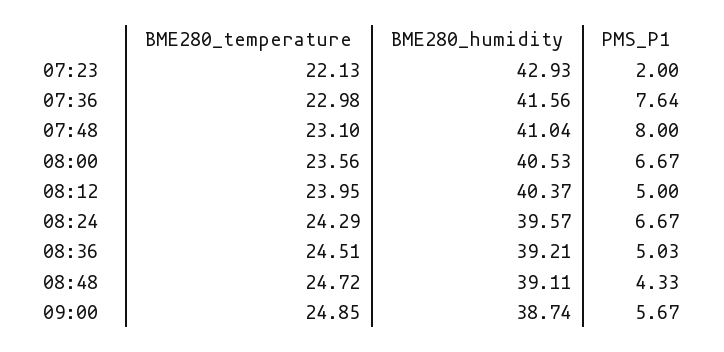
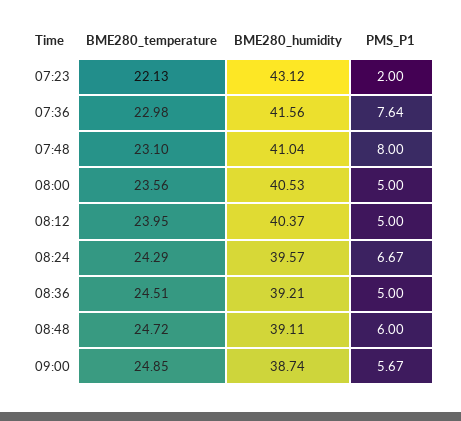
  {
    "BME280_temperature": {
      "07:23": 22.13,
      "07:36": 22.98,
      "07:48": 23.1,
      "08:00": 23.56,
      "08:12": 23.95,
      "08:24": 24.29,
      "08:36": 24.51,
      "08:48": 24.72,
      "09:00": 24.85
    },
    "BME280_humidity": {
-     "07:23": 42.93,
+     "07:23": 43.12,
      "07:36": 41.56,
      "07:48": 41.04,
      "08:00": 40.53,
      "08:12": 40.37,
      "08:24": 39.57,
      "08:36": 39.21,
      "08:48": 39.11,
      "09:00": 38.74
    },
    "PMS_P1": {
      "07:23": 2,
      "07:36": 7.64,
      "07:48": 8,
-     "08:00": 6.67,
+     "08:00": 5,
      "08:12": 5,
      "08:24": 6.67,
-     "08:36": 5.03,
+     "08:36": 5,
-     "08:48": 4.33,
+     "08:48": 6,
      "09:00": 5.67
    }
  }

